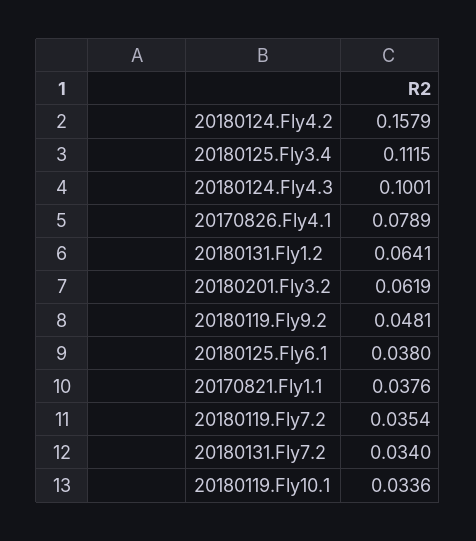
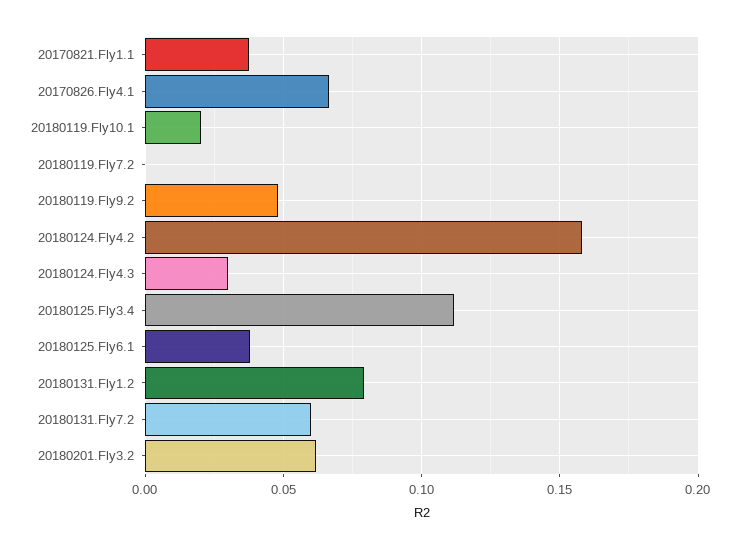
  {
    "20180124.Fly4.2": 0.1579,
    "20180125.Fly3.4": 0.1115,
-   "20180124.Fly4.3": 0.1001,
+   "20180124.Fly4.3": 0.03,
-   "20170826.Fly4.1": 0.0789,
+   "20170826.Fly4.1": 0.065,
-   "20180131.Fly1.2": 0.0641,
+   "20180131.Fly1.2": 0.08,
    "20180201.Fly3.2": 0.0619,
    "20180119.Fly9.2": 0.0481,
    "20180125.Fly6.1": 0.038,
    "20170821.Fly1.1": 0.0376,
-   "20180119.Fly7.2": 0.0354,
+   "20180119.Fly7.2": 0,
-   "20180131.Fly7.2": 0.034,
+   "20180131.Fly7.2": 0.06,
-   "20180119.Fly10.1": 0.0336
+   "20180119.Fly10.1": 0.02
  }

